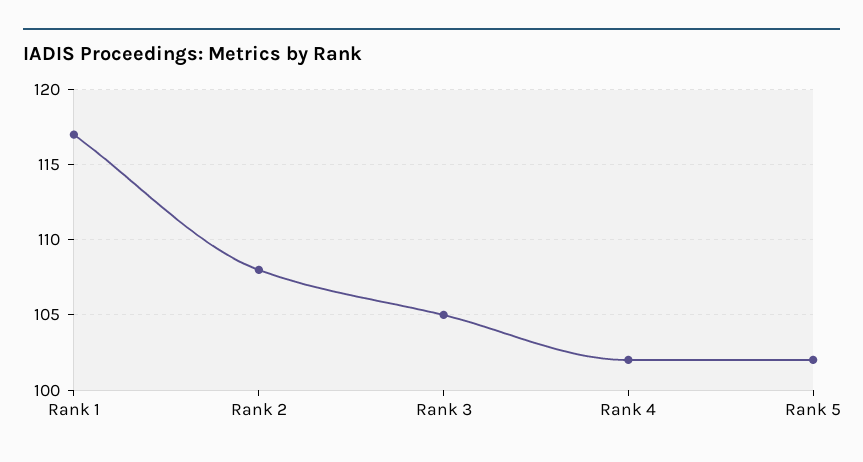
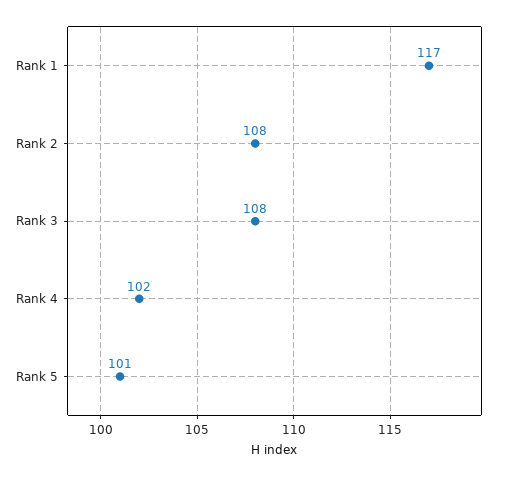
  {
    "Rank 1": 117,
    "Rank 2": 108,
-   "Rank 3": 105,
+   "Rank 3": 108,
    "Rank 4": 102,
-   "Rank 5": 102
+   "Rank 5": 101
  }

